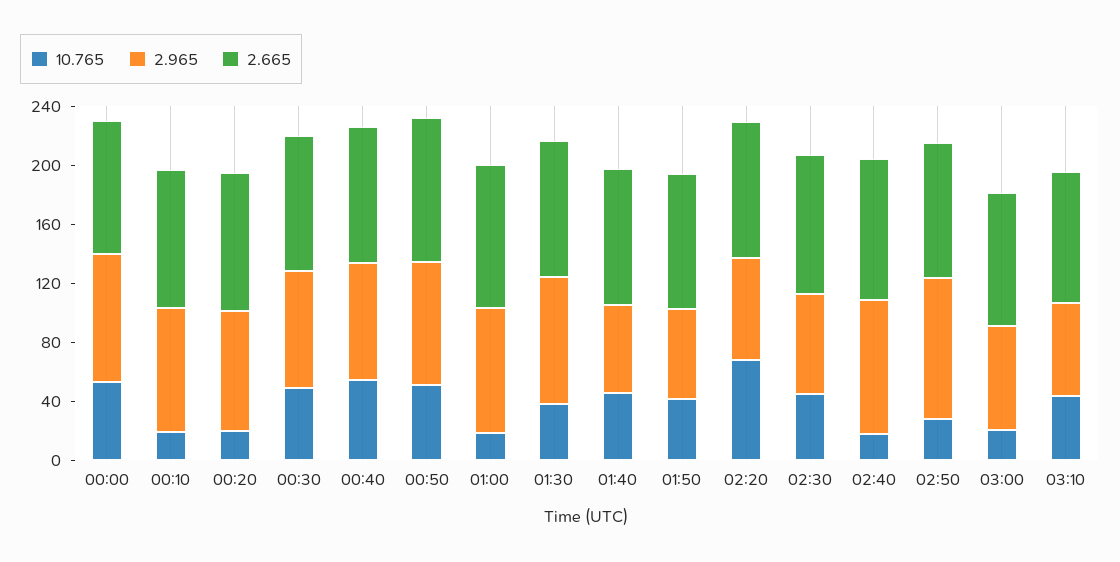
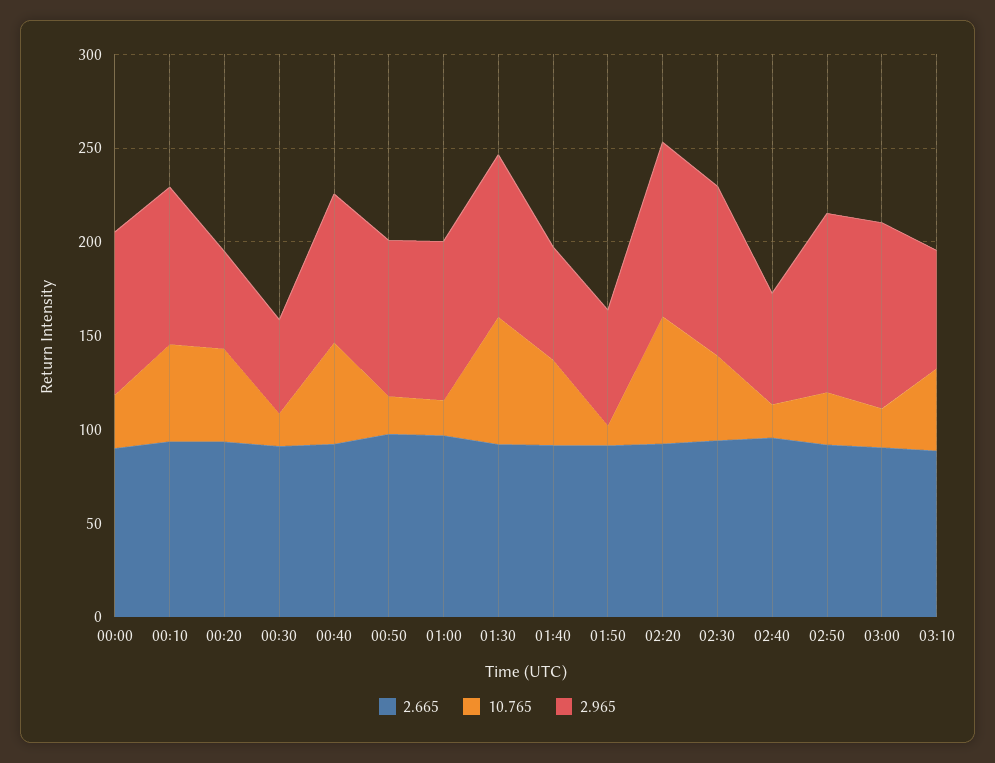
  {
    "10.765": {
-     "00:00": 50,
+     "00:00": 30,
-     "00:10": 20,
+     "00:10": 50,
-     "00:20": 20,
+     "00:20": 50,
-     "00:30": 50,
+     "00:30": 20,
      "00:40": 50,
-     "00:50": 50,
+     "00:50": 20,
      "01:00": 20,
-     "01:30": 40,
+     "01:30": 70,
      "01:40": 50,
-     "01:50": 40,
+     "01:50": 10,
      "02:20": 70,
      "02:30": 50,
      "02:40": 20,
      "02:50": 30,
      "03:00": 20,
      "03:10": 40
    },
    "2.965": {
      "00:00": 90,
      "00:10": 80,
-     "00:20": 80,
+     "00:20": 50,
-     "00:30": 80,
+     "00:30": 50,
      "00:40": 80,
      "00:50": 80,
      "01:00": 80,
      "01:30": 90,
      "01:40": 60,
      "01:50": 60,
-     "02:20": 70,
+     "02:20": 90,
-     "02:30": 70,
+     "02:30": 90,
-     "02:40": 90,
+     "02:40": 60,
      "02:50": 100,
-     "03:00": 70,
+     "03:00": 100,
      "03:10": 60
    },
    "2.665": {
      "00:00": 90,
      "00:10": 90,
      "00:20": 90,
      "00:30": 90,
      "00:40": 90,
      "00:50": 100,
      "01:00": 100,
      "01:30": 90,
      "01:40": 90,
      "01:50": 90,
      "02:20": 90,
      "02:30": 90,
      "02:40": 100,
      "02:50": 90,
      "03:00": 90,
      "03:10": 90
    }
  }

